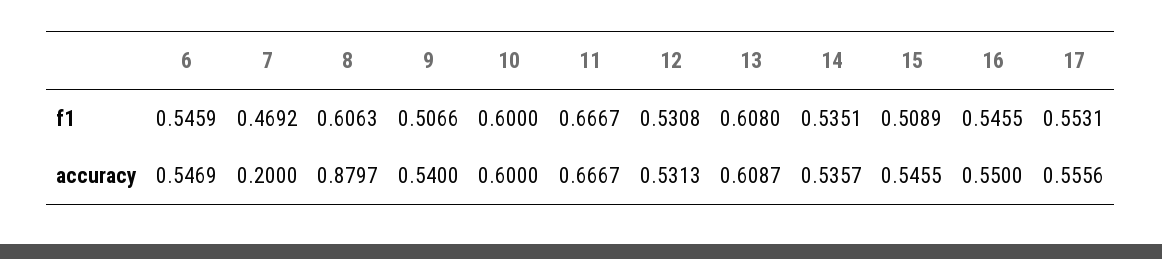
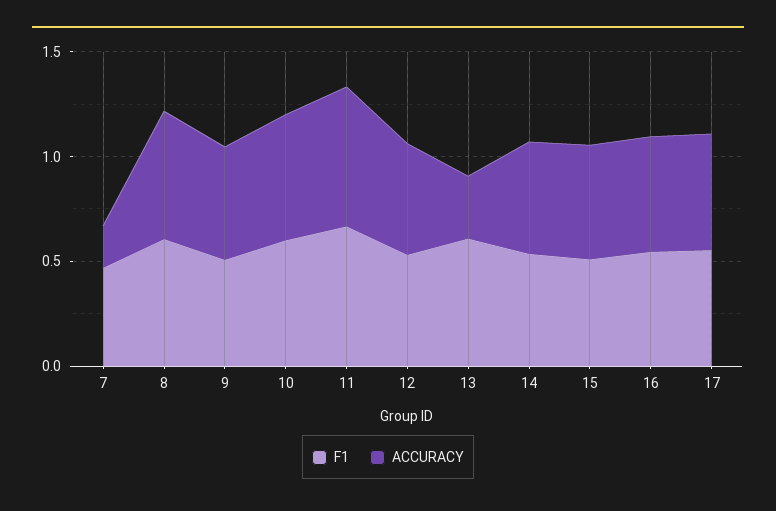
  {
    "f1": {
-     "6": 0.5459,
      "7": 0.4692,
      "8": 0.6063,
      "9": 0.5066,
      "10": 0.6,
      "11": 0.6667,
      "12": 0.5308,
      "13": 0.608,
      "14": 0.5351,
      "15": 0.5089,
      "16": 0.5455,
      "17": 0.5531
    },
    "accuracy": {
-     "6": 0.5469,
      "7": 0.2,
-     "8": 0.8797,
+     "8": 0.6,
      "9": 0.54,
      "10": 0.6,
      "11": 0.6667,
      "12": 0.5313,
-     "13": 0.6087,
+     "13": 0.3,
      "14": 0.5357,
      "15": 0.5455,
      "16": 0.55,
      "17": 0.5556
    }
  }

